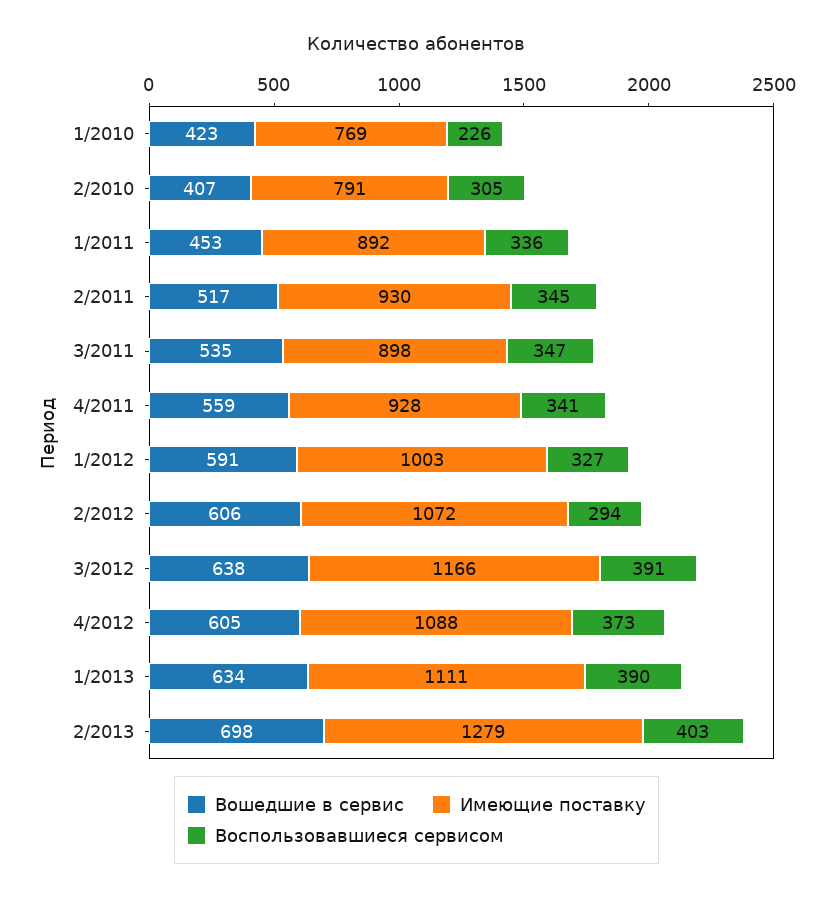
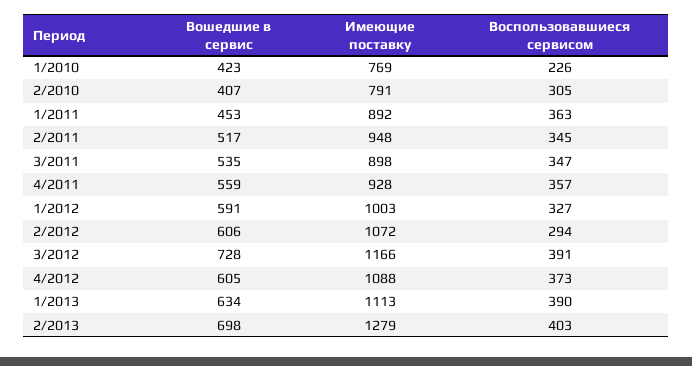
  {
    "Вошедшие в сервис": {
      "1/2010": 423,
      "2/2010": 407,
      "1/2011": 453,
      "2/2011": 517,
      "3/2011": 535,
      "4/2011": 559,
      "1/2012": 591,
      "2/2012": 606,
-     "3/2012": 638,
+     "3/2012": 728,
      "4/2012": 605,
      "1/2013": 634,
      "2/2013": 698
    },
    "Имеющие поставку": {
      "1/2010": 769,
      "2/2010": 791,
      "1/2011": 892,
-     "2/2011": 930,
+     "2/2011": 948,
      "3/2011": 898,
      "4/2011": 928,
      "1/2012": 1003,
      "2/2012": 1072,
      "3/2012": 1166,
      "4/2012": 1088,
-     "1/2013": 1111,
+     "1/2013": 1113,
      "2/2013": 1279
    },
    "Воспользовавшиеся сервисом": {
      "1/2010": 226,
      "2/2010": 305,
-     "1/2011": 336,
+     "1/2011": 363,
      "2/2011": 345,
      "3/2011": 347,
-     "4/2011": 341,
+     "4/2011": 357,
      "1/2012": 327,
      "2/2012": 294,
      "3/2012": 391,
      "4/2012": 373,
      "1/2013": 390,
      "2/2013": 403
    }
  }

